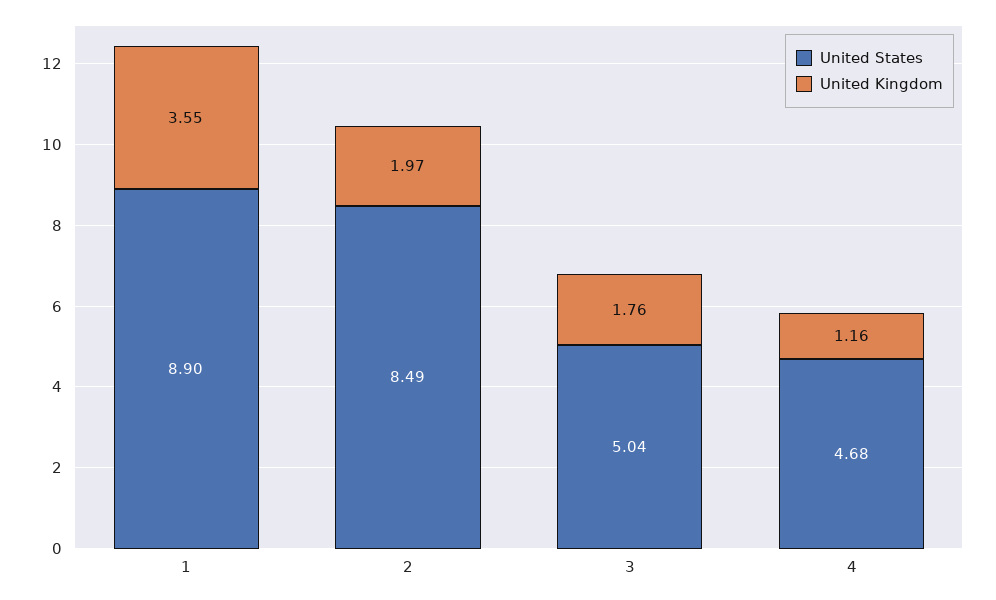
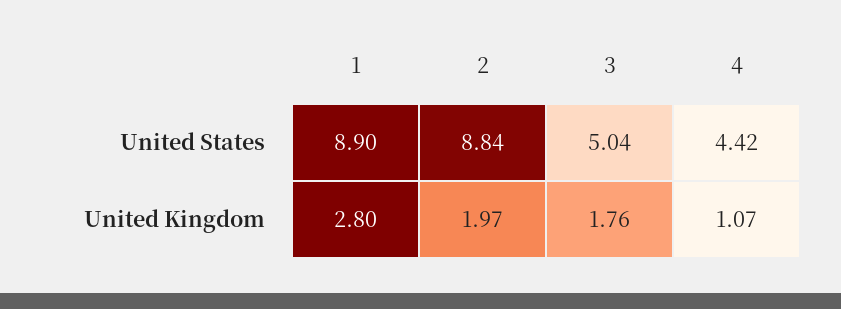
  {
    "United States": {
      "1": 8.9,
-     "2": 8.49,
+     "2": 8.84,
      "3": 5.04,
-     "4": 4.68
+     "4": 4.42
    },
    "United Kingdom": {
-     "1": 3.55,
+     "1": 2.8,
      "2": 1.97,
      "3": 1.76,
-     "4": 1.16
+     "4": 1.07
    }
  }

